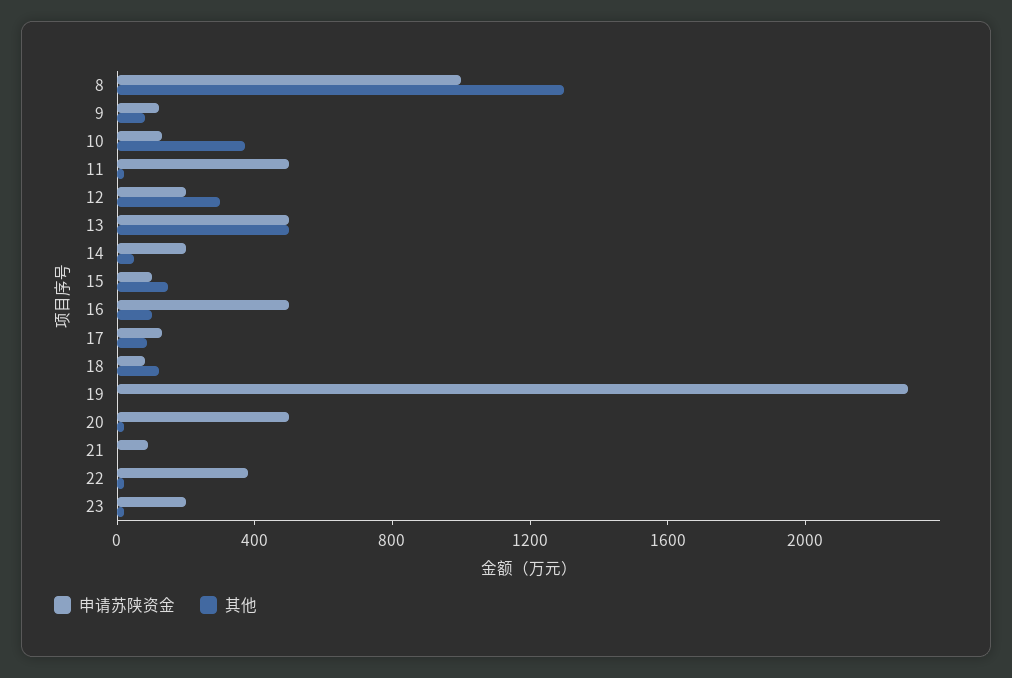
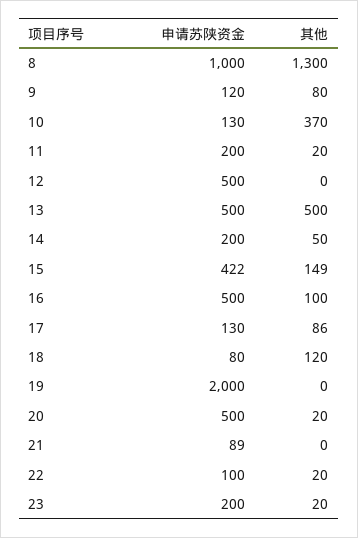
  {
    "申请苏陕资金": {
      "8": 1000,
      "9": 120,
      "10": 130,
-     "11": 500,
+     "11": 200,
-     "12": 200,
+     "12": 500,
      "13": 500,
      "14": 200,
-     "15": 100,
+     "15": 422,
      "16": 500,
      "17": 130,
      "18": 80,
-     "19": 2300,
+     "19": 2000,
      "20": 500,
      "21": 89,
-     "22": 400,
+     "22": 100,
      "23": 200
    },
    "其他": {
      "8": 1300,
      "9": 80,
      "10": 370,
      "11": 20,
-     "12": 300,
+     "12": 0,
      "13": 500,
      "14": 50,
      "15": 149,
      "16": 100,
      "17": 86,
      "18": 120,
      "19": 0,
      "20": 20,
      "21": 0,
      "22": 20,
      "23": 20
    }
  }

